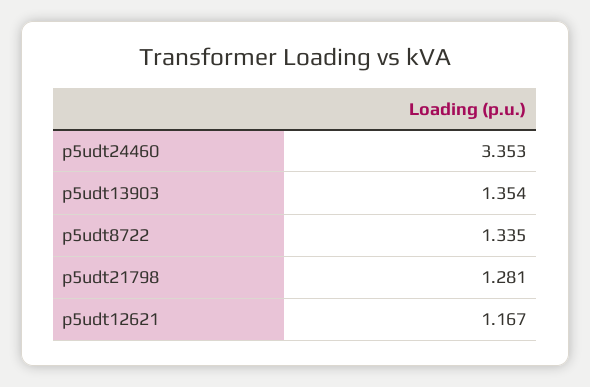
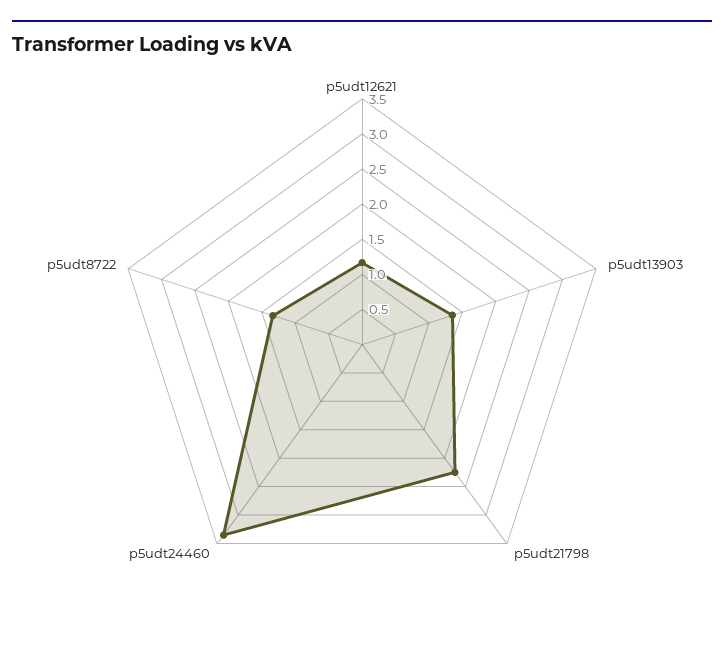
  {
    "p5udt24460": 3.353,
    "p5udt13903": 1.354,
    "p5udt8722": 1.335,
-   "p5udt21798": 1.281,
+   "p5udt21798": 2.25,
    "p5udt12621": 1.167
  }

